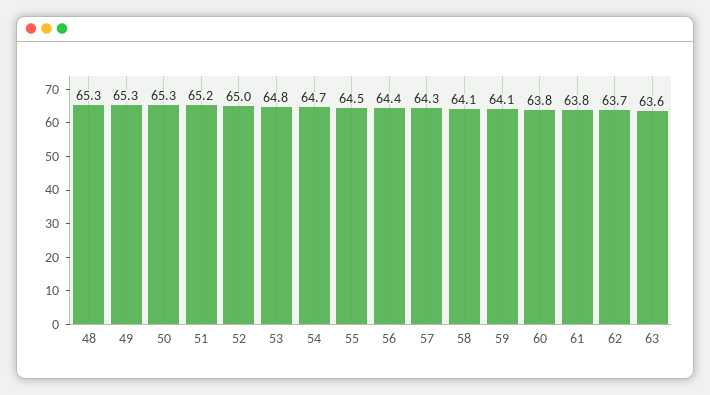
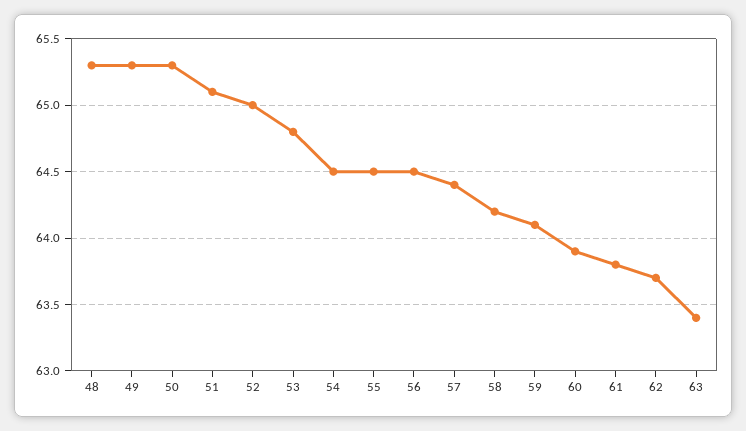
  {
    "48": 65.3,
    "49": 65.3,
    "50": 65.3,
-   "51": 65.2,
+   "51": 65.1,
    "52": 65,
    "53": 64.8,
-   "54": 64.7,
+   "54": 64.5,
    "55": 64.5,
-   "56": 64.4,
+   "56": 64.5,
-   "57": 64.3,
+   "57": 64.4,
-   "58": 64.1,
+   "58": 64.2,
    "59": 64.1,
-   "60": 63.8,
+   "60": 63.9,
    "61": 63.8,
    "62": 63.7,
-   "63": 63.6
+   "63": 63.4
  }

